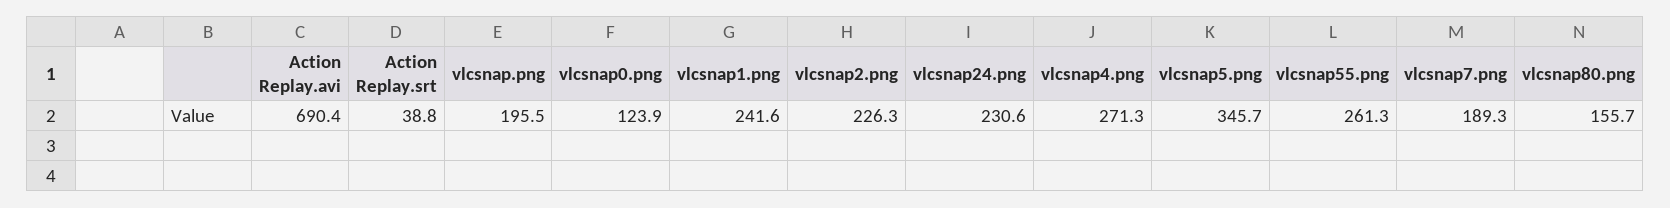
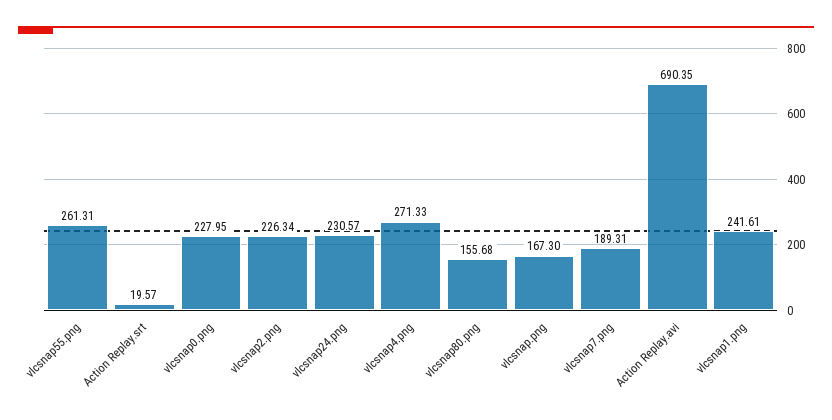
  {
    "Action Replay.avi": 690.35,
-   "Action Replay.srt": 38.8,
+   "Action Replay.srt": 19.57,
-   "vlcsnap.png": 195.5,
+   "vlcsnap.png": 167.3,
-   "vlcsnap0.png": 123.9,
+   "vlcsnap0.png": 227.95,
    "vlcsnap1.png": 241.61,
    "vlcsnap2.png": 226.34,
    "vlcsnap24.png": 230.57,
    "vlcsnap4.png": 271.33,
-   "vlcsnap5.png": 345.7,
    "vlcsnap55.png": 261.31,
    "vlcsnap7.png": 189.31,
    "vlcsnap80.png": 155.68
  }

